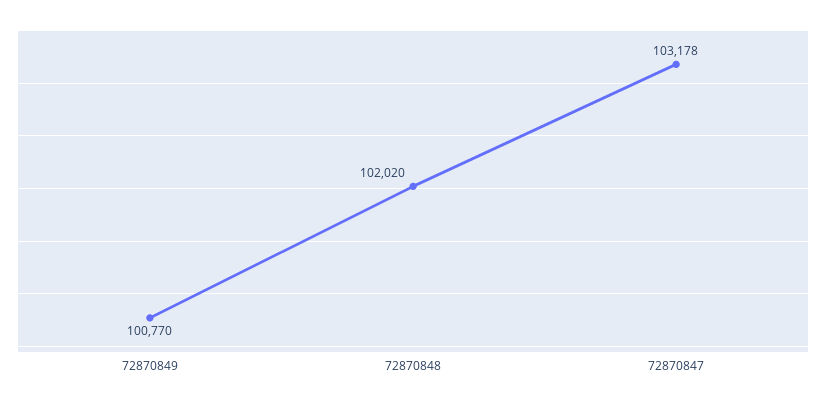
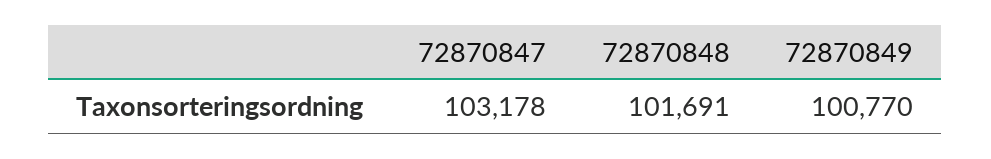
  {
    "72870849": 100770,
-   "72870848": 102020,
+   "72870848": 101691,
    "72870847": 103178
  }

